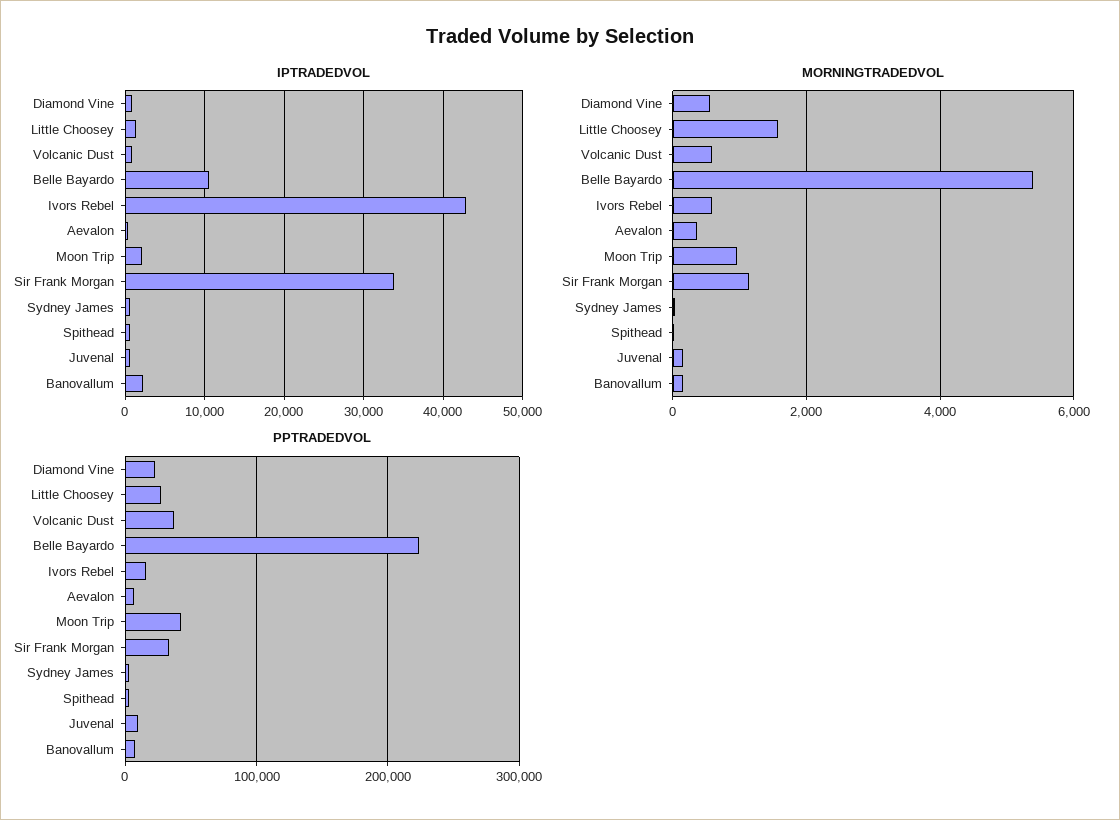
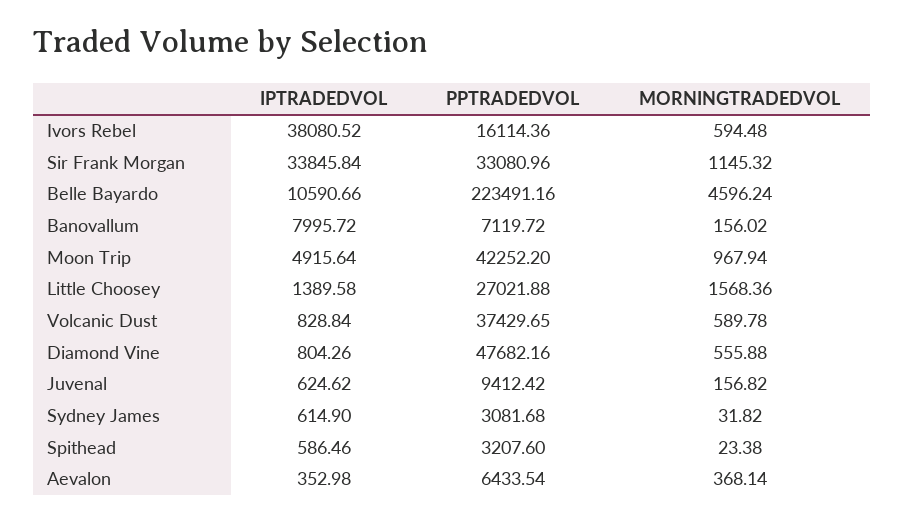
  {
    "IPTRADEDVOL": {
      "Diamond Vine": 804.26,
      "Little Choosey": 1389.58,
      "Volcanic Dust": 828.84,
      "Belle Bayardo": 10590.66,
-     "Ivors Rebel": 43000,
+     "Ivors Rebel": 38080.52,
      "Aevalon": 352.98,
-     "Moon Trip": 2000,
+     "Moon Trip": 4915.64,
      "Sir Frank Morgan": 33845.84,
      "Sydney James": 614.9,
      "Spithead": 586.46,
      "Juvenal": 624.62,
-     "Banovallum": 2000
+     "Banovallum": 7995.72
    },
    "MORNINGTRADEDVOL": {
      "Diamond Vine": 555.88,
      "Little Choosey": 1568.36,
      "Volcanic Dust": 589.78,
-     "Belle Bayardo": 5400,
+     "Belle Bayardo": 4596.24,
      "Ivors Rebel": 594.48,
      "Aevalon": 368.14,
      "Moon Trip": 967.94,
      "Sir Frank Morgan": 1145.32,
      "Sydney James": 31.82,
      "Spithead": 23.38,
      "Juvenal": 156.82,
      "Banovallum": 156.02
    },
    "PPTRADEDVOL": {
-     "Diamond Vine": 20000,
+     "Diamond Vine": 47682.16,
      "Little Choosey": 27021.88,
      "Volcanic Dust": 37429.65,
      "Belle Bayardo": 223491.16,
      "Ivors Rebel": 16114.36,
      "Aevalon": 6433.54,
      "Moon Trip": 42252.2,
      "Sir Frank Morgan": 33080.96,
      "Sydney James": 3081.68,
      "Spithead": 3207.6,
      "Juvenal": 9412.42,
      "Banovallum": 7119.72
    }
  }

